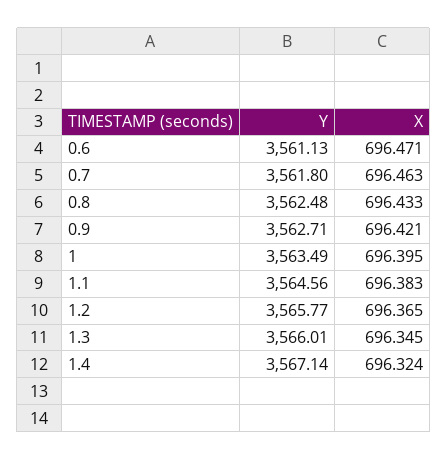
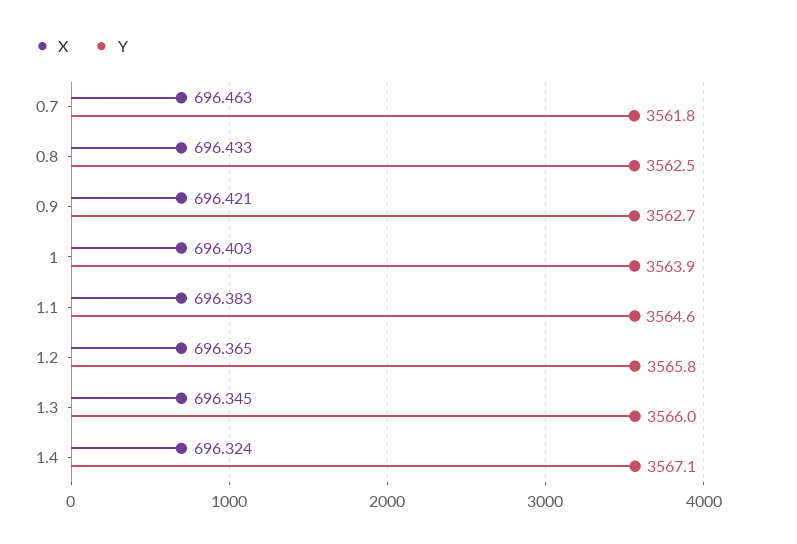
  {
    "Y": {
-     "0.6": 3561.13,
      "0.7": 3561.8,
      "0.8": 3562.48,
      "0.9": 3562.71,
-     "1": 3563.49,
+     "1": 3563.9,
      "1.1": 3564.56,
      "1.2": 3565.77,
      "1.3": 3566.01,
      "1.4": 3567.14
    },
    "X": {
-     "0.6": 696.471,
      "0.7": 696.463,
      "0.8": 696.433,
      "0.9": 696.421,
-     "1": 696.395,
+     "1": 696.403,
      "1.1": 696.383,
      "1.2": 696.365,
      "1.3": 696.345,
      "1.4": 696.324
    }
  }

